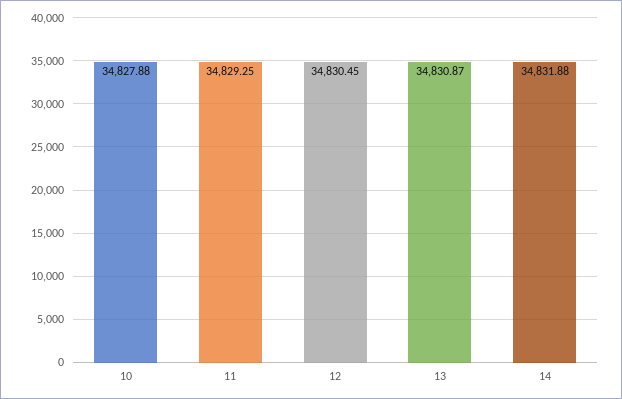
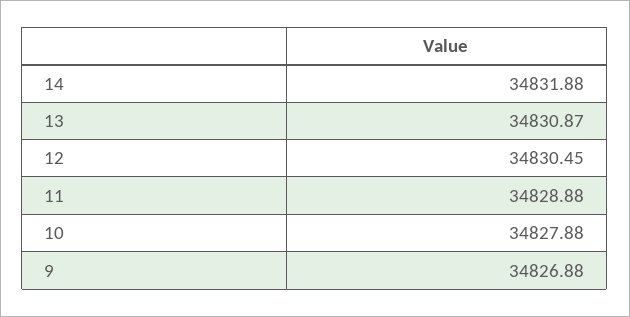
  {
    "10": 34827.88,
-   "11": 34829.25,
+   "11": 34828.88,
    "12": 34830.45,
    "13": 34830.87,
-   "14": 34831.88
+   "14": 34831.88,
+   "9": 34826.88
  }

